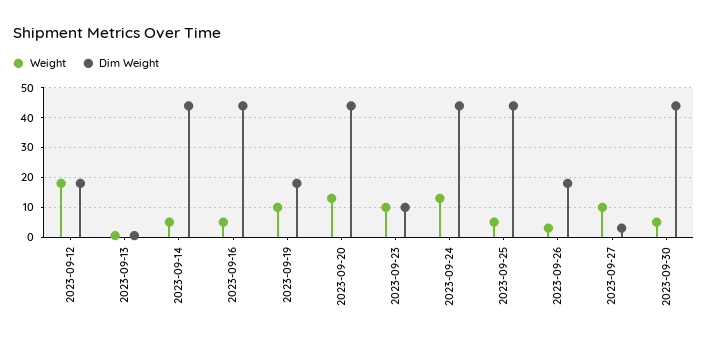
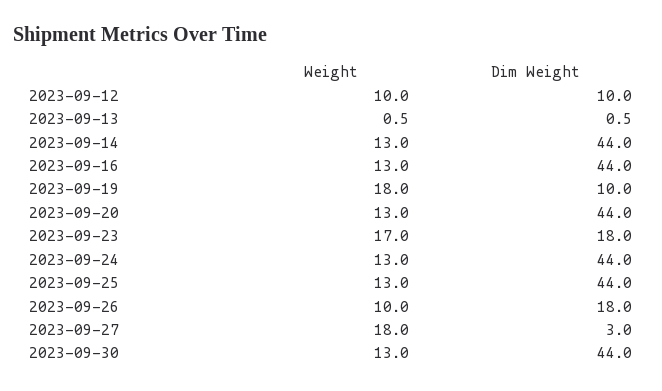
  {
    "Weight": {
-     "2023-09-12": 17.5,
+     "2023-09-12": 10,
      "2023-09-13": 0.5,
-     "2023-09-14": 5,
+     "2023-09-14": 13,
-     "2023-09-16": 5,
+     "2023-09-16": 13,
-     "2023-09-19": 10,
+     "2023-09-19": 18,
      "2023-09-20": 13,
-     "2023-09-23": 10,
+     "2023-09-23": 17,
      "2023-09-24": 13,
-     "2023-09-25": 5,
+     "2023-09-25": 13,
-     "2023-09-26": 2.5,
+     "2023-09-26": 10,
-     "2023-09-27": 10,
+     "2023-09-27": 18,
-     "2023-09-30": 5
+     "2023-09-30": 13
    },
    "Dim Weight": {
-     "2023-09-12": 17.5,
+     "2023-09-12": 10,
      "2023-09-13": 0.5,
      "2023-09-14": 44,
      "2023-09-16": 44,
-     "2023-09-19": 17.5,
+     "2023-09-19": 10,
      "2023-09-20": 44,
-     "2023-09-23": 10,
+     "2023-09-23": 18,
      "2023-09-24": 44,
      "2023-09-25": 44,
      "2023-09-26": 18,
      "2023-09-27": 3,
      "2023-09-30": 44
    }
  }

